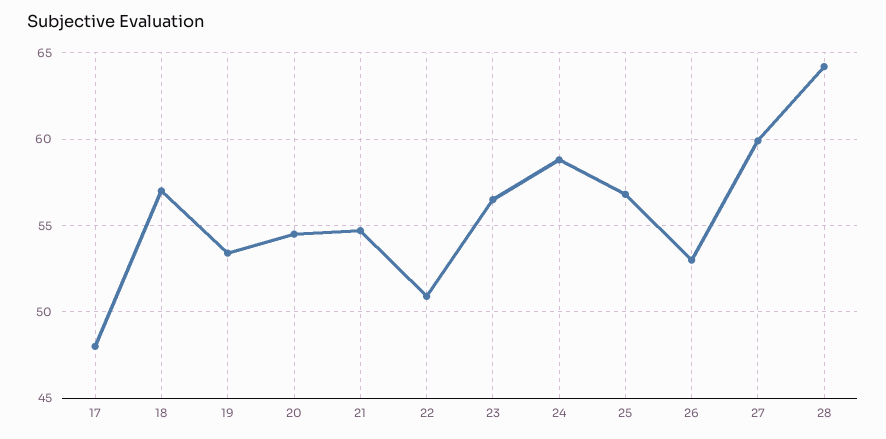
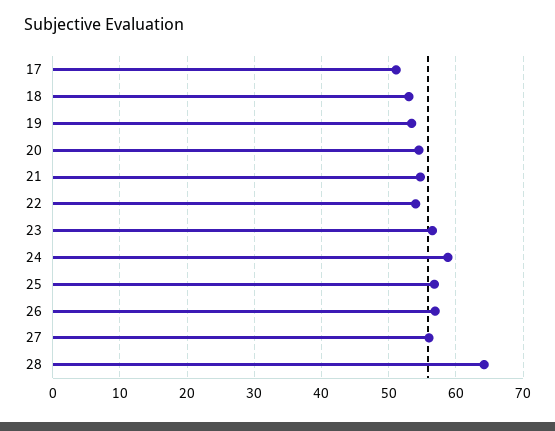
  {
-   "17": 48,
+   "17": 51,
-   "18": 57,
+   "18": 53,
    "19": 53.5,
    "20": 54.5,
    "21": 54.5,
-   "22": 51,
+   "22": 54,
    "23": 56.5,
    "24": 59,
    "25": 57,
-   "26": 53,
+   "26": 57,
-   "27": 60,
+   "27": 56,
    "28": 64
  }

